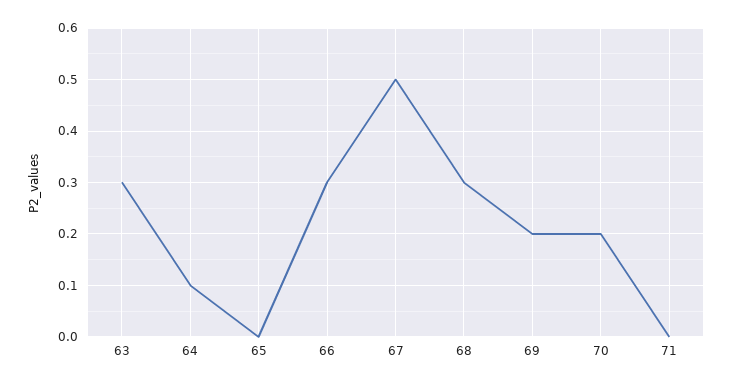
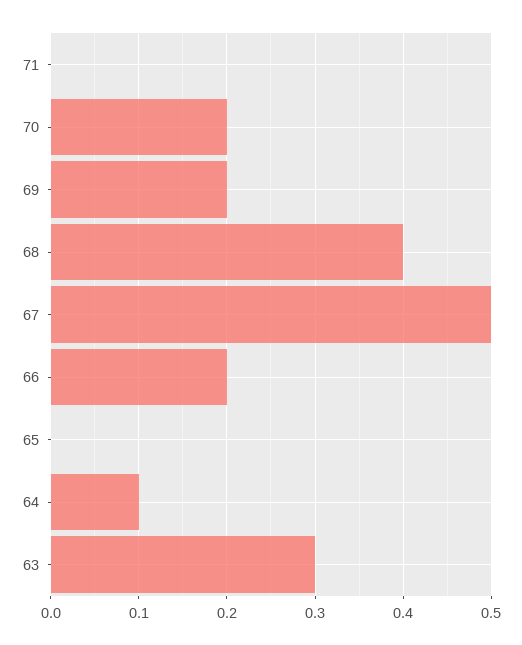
  {
    "63": 0.3,
    "64": 0.1,
    "65": 0,
-   "66": 0.3,
+   "66": 0.2,
    "67": 0.5,
-   "68": 0.3,
+   "68": 0.4,
    "69": 0.2,
    "70": 0.2,
    "71": 0
  }

